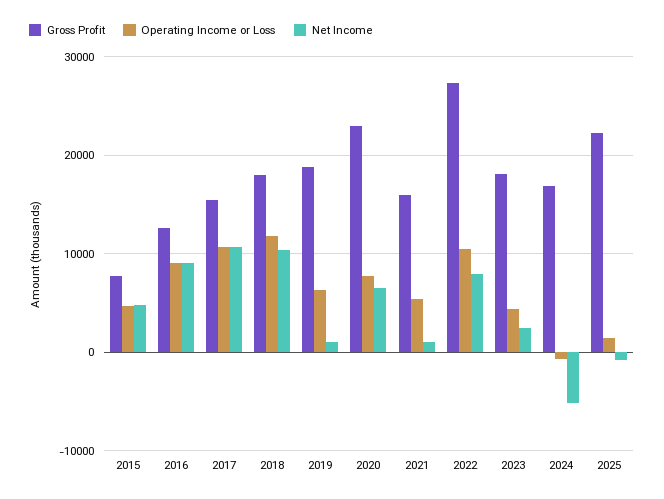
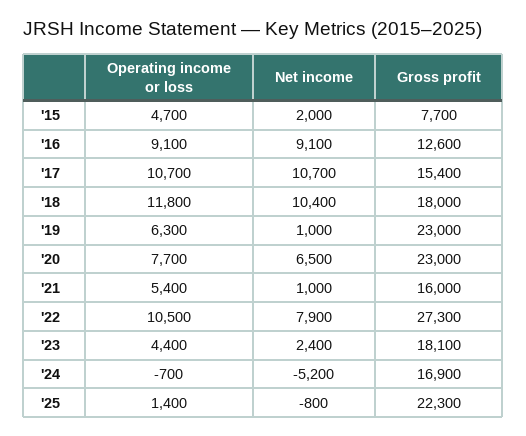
  {
    "Gross Profit": {
      "2015": 7700,
      "2016": 12600,
      "2017": 15400,
      "2018": 18000,
-     "2019": 19000,
+     "2019": 23000,
      "2020": 23000,
      "2021": 16000,
      "2022": 27300,
      "2023": 18100,
      "2024": 16900,
      "2025": 22300
    },
    "Operating Income or Loss": {
      "2015": 4700,
      "2016": 9100,
      "2017": 10700,
      "2018": 11800,
      "2019": 6300,
      "2020": 7700,
      "2021": 5400,
      "2022": 10500,
      "2023": 4400,
      "2024": -700,
      "2025": 1400
    },
    "Net Income": {
-     "2015": 5000,
+     "2015": 2000,
      "2016": 9100,
      "2017": 10700,
      "2018": 10400,
      "2019": 1000,
      "2020": 6500,
      "2021": 1000,
      "2022": 7900,
      "2023": 2400,
      "2024": -5200,
      "2025": -800
    }
  }

